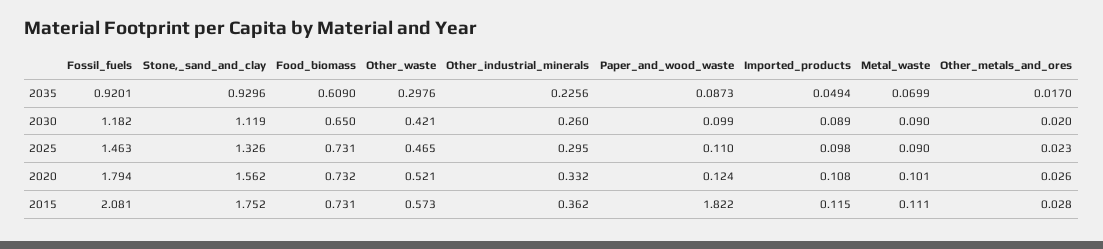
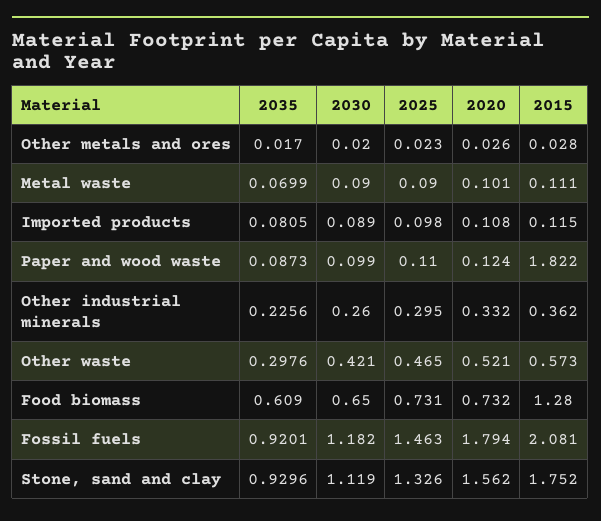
  {
    "Fossil_fuels": {
      "2035": 0.9201,
      "2030": 1.182,
      "2025": 1.463,
      "2020": 1.794,
      "2015": 2.081
    },
    "Stone,_sand_and_clay": {
      "2035": 0.9296,
      "2030": 1.119,
      "2025": 1.326,
      "2020": 1.562,
      "2015": 1.752
    },
    "Food_biomass": {
      "2035": 0.609,
      "2030": 0.65,
      "2025": 0.731,
      "2020": 0.732,
-     "2015": 0.731
+     "2015": 1.28
    },
    "Other_waste": {
      "2035": 0.2976,
      "2030": 0.421,
      "2025": 0.465,
      "2020": 0.521,
      "2015": 0.573
    },
    "Other_industrial_minerals": {
      "2035": 0.2256,
      "2030": 0.26,
      "2025": 0.295,
      "2020": 0.332,
      "2015": 0.362
    },
    "Paper_and_wood_waste": {
      "2035": 0.0873,
      "2030": 0.099,
      "2025": 0.11,
      "2020": 0.124,
      "2015": 1.822
    },
    "Imported_products": {
-     "2035": 0.0494,
+     "2035": 0.0805,
      "2030": 0.089,
      "2025": 0.098,
      "2020": 0.108,
      "2015": 0.115
    },
    "Metal_waste": {
      "2035": 0.0699,
      "2030": 0.09,
      "2025": 0.09,
      "2020": 0.101,
      "2015": 0.111
    },
    "Other_metals_and_ores": {
      "2035": 0.017,
      "2030": 0.02,
      "2025": 0.023,
      "2020": 0.026,
      "2015": 0.028
    }
  }

